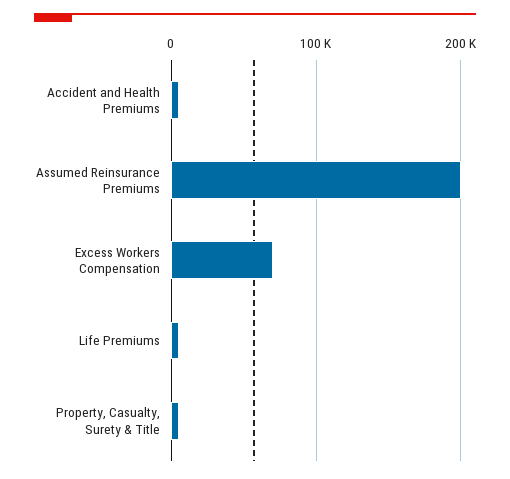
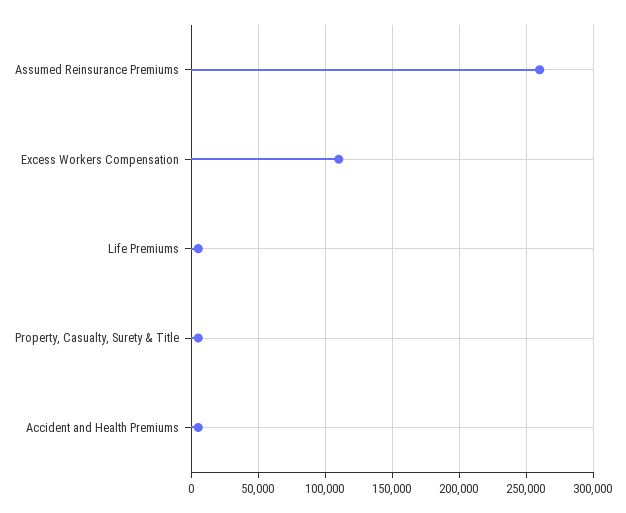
  {
    "Accident and Health Premiums": 5000,
-   "Assumed Reinsurance Premiums": 200000,
+   "Assumed Reinsurance Premiums": 260000,
-   "Excess Workers Compensation": 70000,
+   "Excess Workers Compensation": 110000,
    "Life Premiums": 5000,
    "Property, Casualty, Surety & Title": 5000
  }

